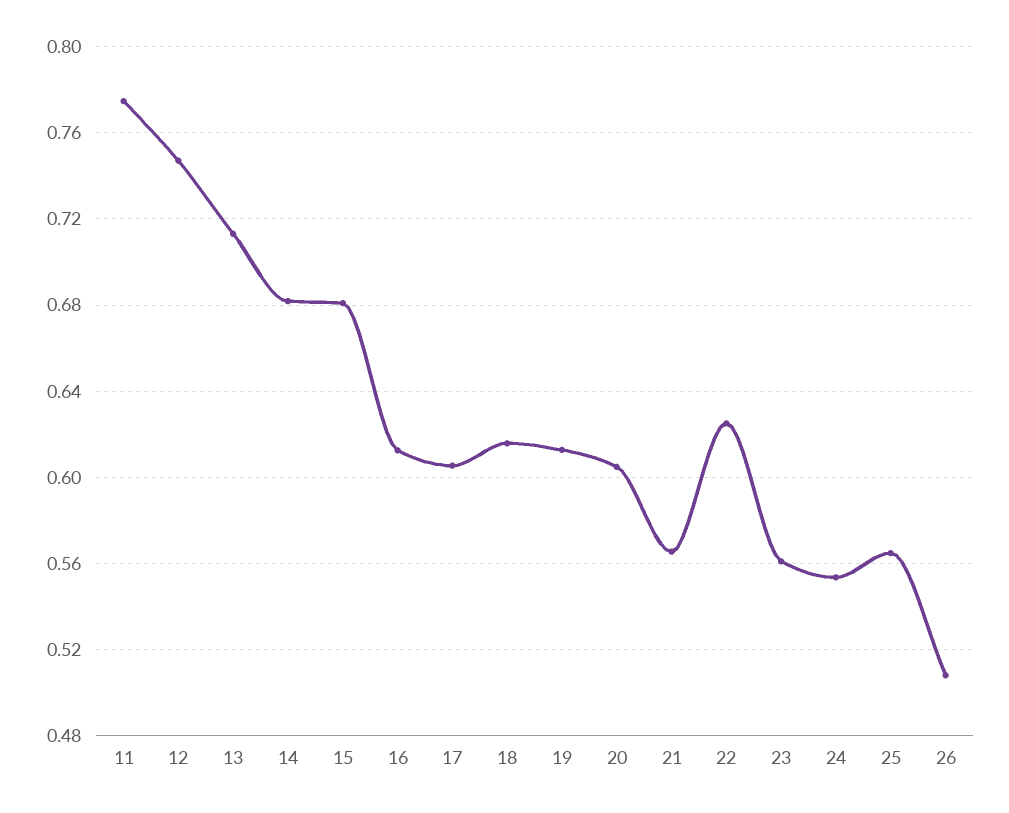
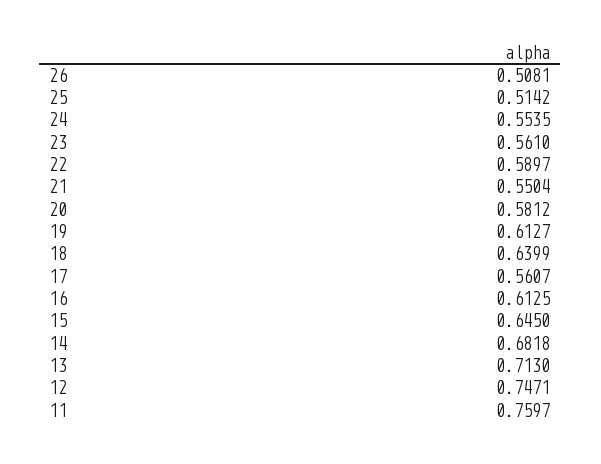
  {
-   "11": 0.775,
+   "11": 0.7597,
    "12": 0.7471,
    "13": 0.713,
    "14": 0.6818,
-   "15": 0.68,
+   "15": 0.645,
    "16": 0.6125,
-   "17": 0.605,
+   "17": 0.5607,
-   "18": 0.615,
+   "18": 0.6399,
    "19": 0.6127,
-   "20": 0.605,
+   "20": 0.5812,
-   "21": 0.565,
+   "21": 0.5504,
-   "22": 0.625,
+   "22": 0.5897,
    "23": 0.561,
    "24": 0.5535,
-   "25": 0.565,
+   "25": 0.5142,
    "26": 0.5081
  }

